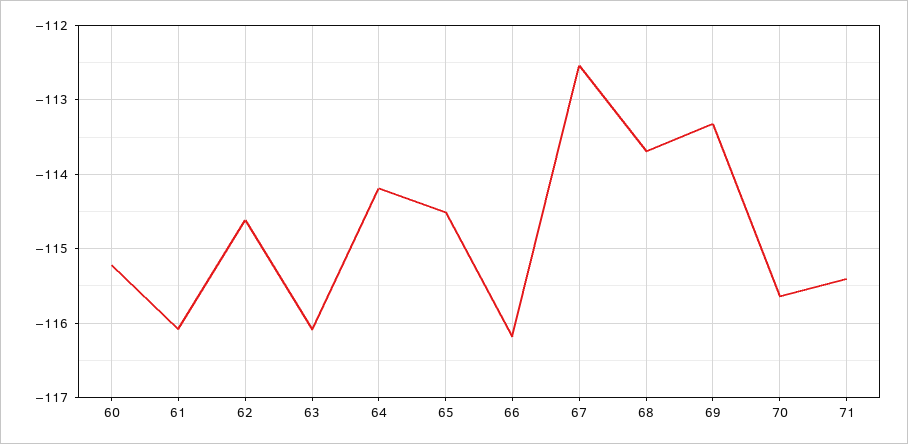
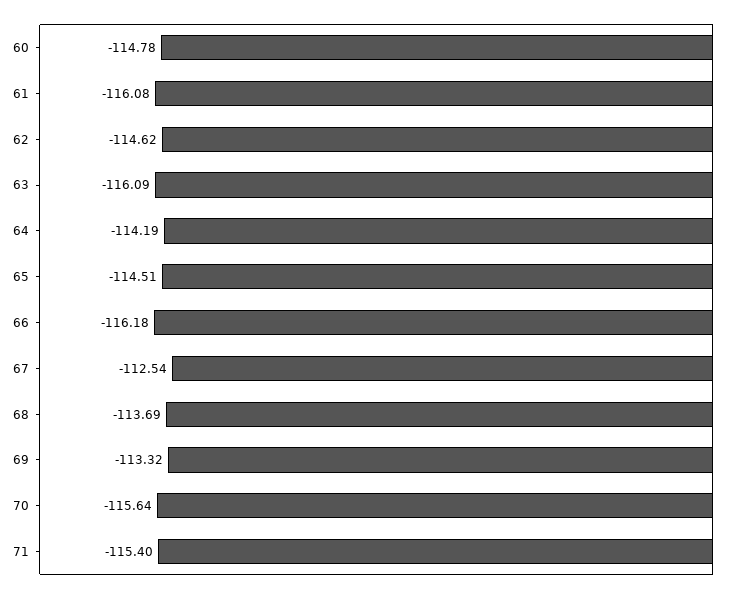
  {
-   "60": -115.2,
+   "60": -114.78,
    "61": -116.08,
    "62": -114.62,
    "63": -116.09,
    "64": -114.19,
    "65": -114.51,
    "66": -116.18,
    "67": -112.54,
    "68": -113.69,
    "69": -113.32,
    "70": -115.64,
    "71": -115.4
  }

